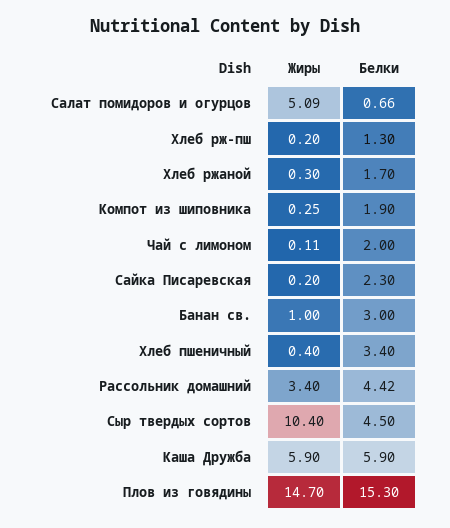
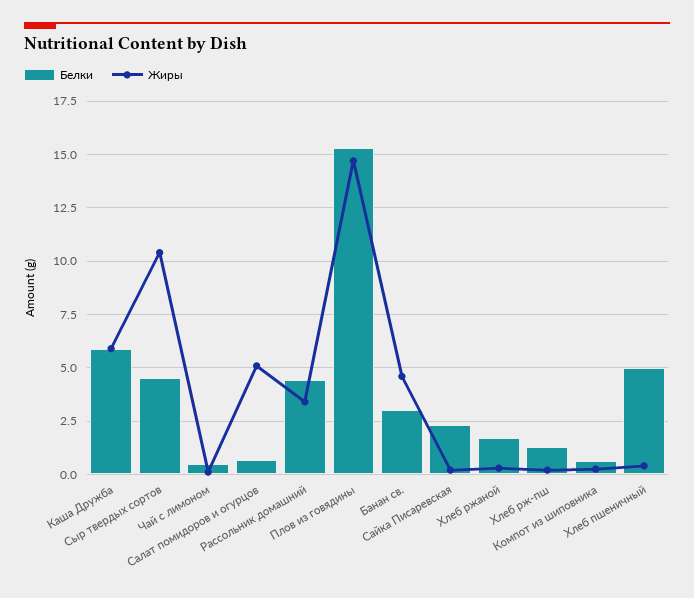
  {
    "Жиры": {
      "Салат помидоров и огурцов": 5.09,
      "Хлеб рж-пш": 0.2,
      "Хлеб ржаной": 0.3,
      "Компот из шиповника": 0.25,
      "Чай с лимоном": 0.11,
      "Сайка Писаревская": 0.2,
-     "Банан св.": 1,
+     "Банан св.": 4.5,
      "Хлеб пшеничный": 0.4,
      "Рассольник домашний": 3.4,
      "Сыр твердых сортов": 10.4,
      "Каша Дружба": 5.9,
      "Плов из говядины": 14.7
    },
    "Белки": {
      "Салат помидоров и огурцов": 0.66,
      "Хлеб рж-пш": 1.3,
      "Хлеб ржаной": 1.7,
-     "Компот из шиповника": 1.9,
+     "Компот из шиповника": 0.5,
-     "Чай с лимоном": 2,
+     "Чай с лимоном": 0.5,
      "Сайка Писаревская": 2.3,
      "Банан св.": 3,
-     "Хлеб пшеничный": 3.4,
+     "Хлеб пшеничный": 5,
      "Рассольник домашний": 4.42,
      "Сыр твердых сортов": 4.5,
      "Каша Дружба": 5.9,
      "Плов из говядины": 15.3
    }
  }

